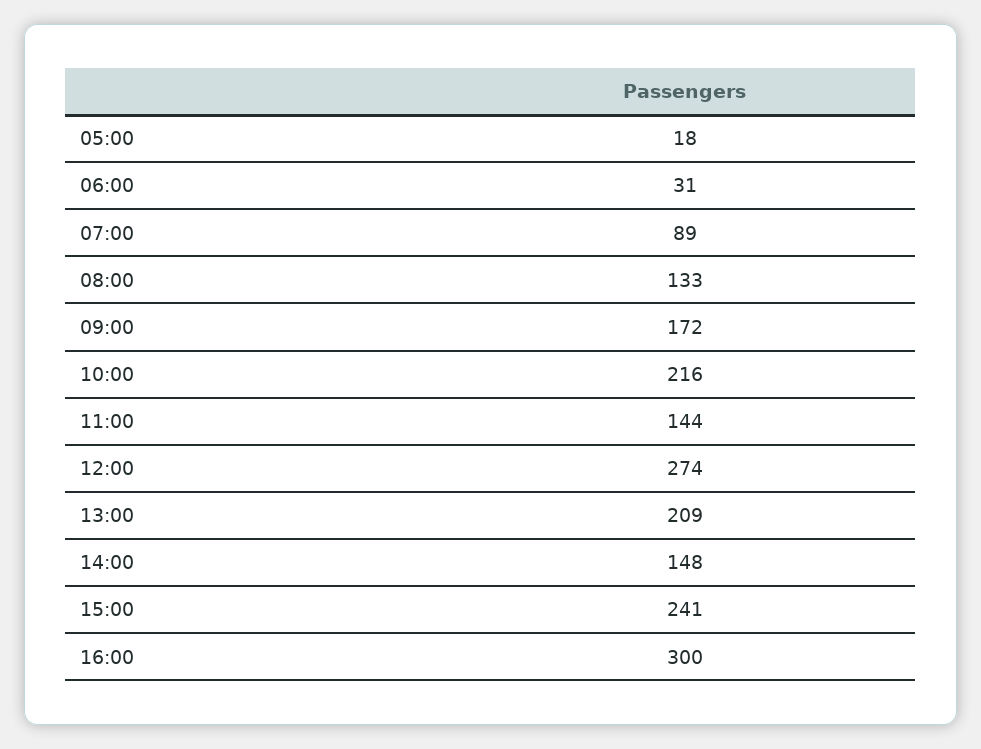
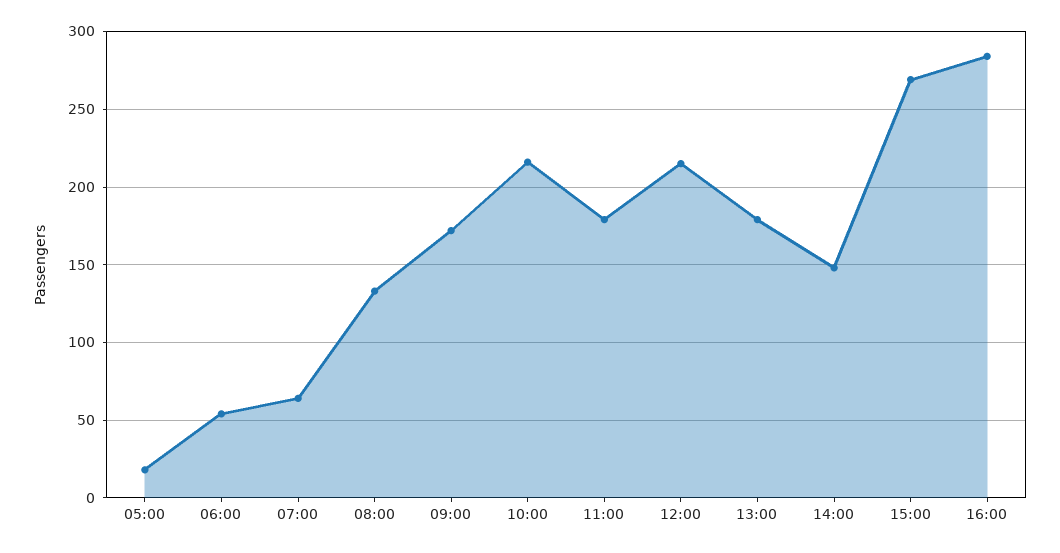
  {
    "05:00": 18,
-   "06:00": 31,
+   "06:00": 55,
-   "07:00": 89,
+   "07:00": 65,
    "08:00": 133,
    "09:00": 172,
    "10:00": 216,
-   "11:00": 144,
+   "11:00": 180,
-   "12:00": 274,
+   "12:00": 215,
-   "13:00": 209,
+   "13:00": 180,
    "14:00": 148,
-   "15:00": 241,
+   "15:00": 270,
-   "16:00": 300
+   "16:00": 285
  }

